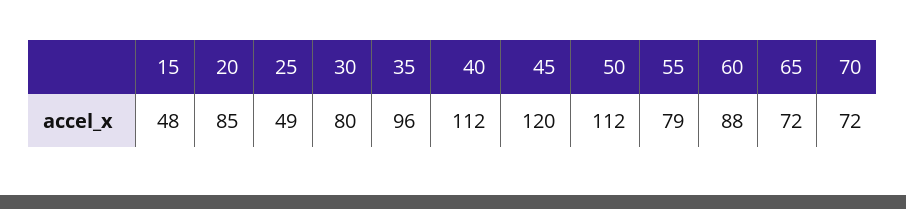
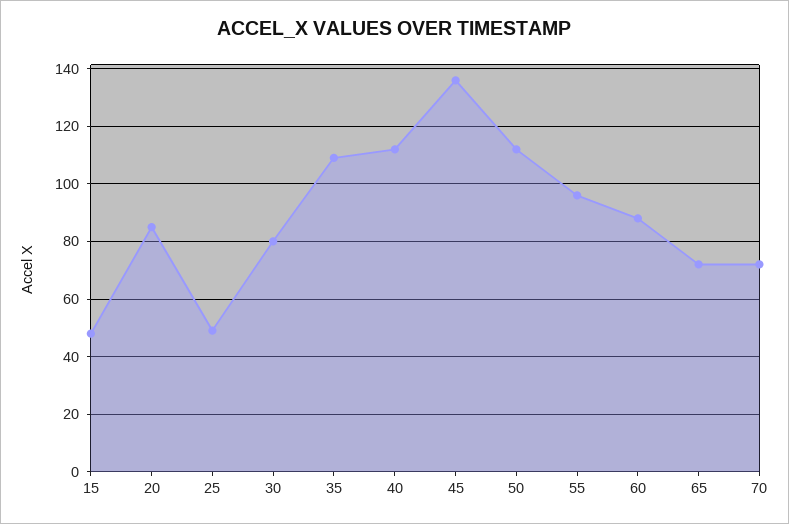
  {
    "15": 48,
    "20": 85,
    "25": 49,
    "30": 80,
-   "35": 96,
+   "35": 110,
    "40": 112,
-   "45": 120,
+   "45": 135,
    "50": 112,
-   "55": 79,
+   "55": 95,
    "60": 88,
    "65": 72,
    "70": 72
  }

